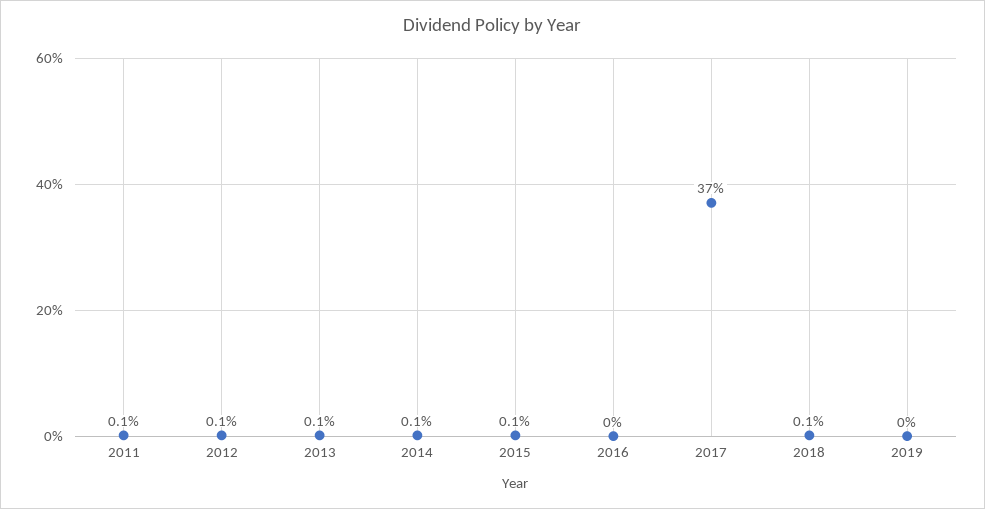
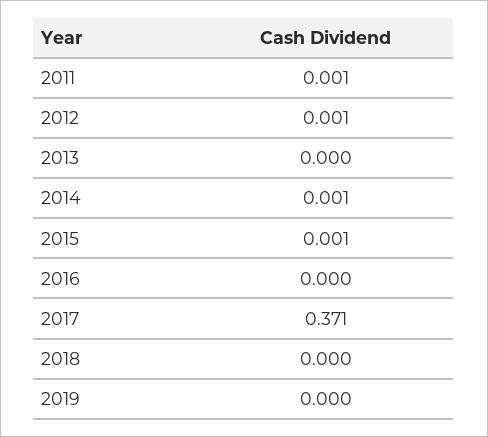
  {
    "2011": 0.001,
    "2012": 0.001,
-   "2013": 0.001,
+   "2013": 0,
    "2014": 0.001,
    "2015": 0.001,
    "2016": 0,
-   "2017": 0.37,
+   "2017": 0.371,
-   "2018": 0.001,
+   "2018": 0,
    "2019": 0
  }

